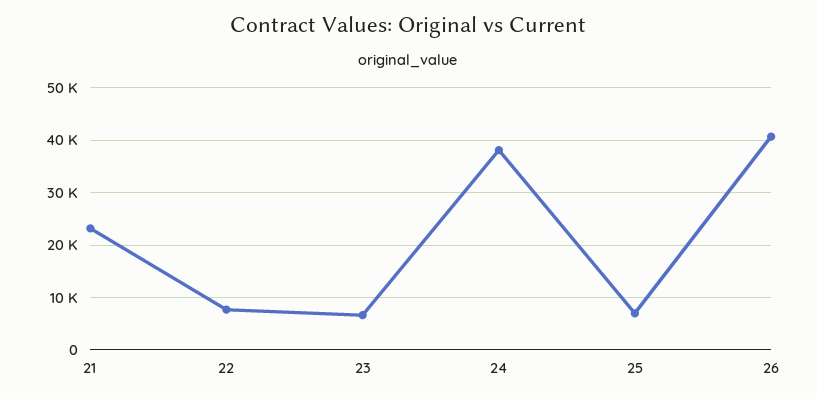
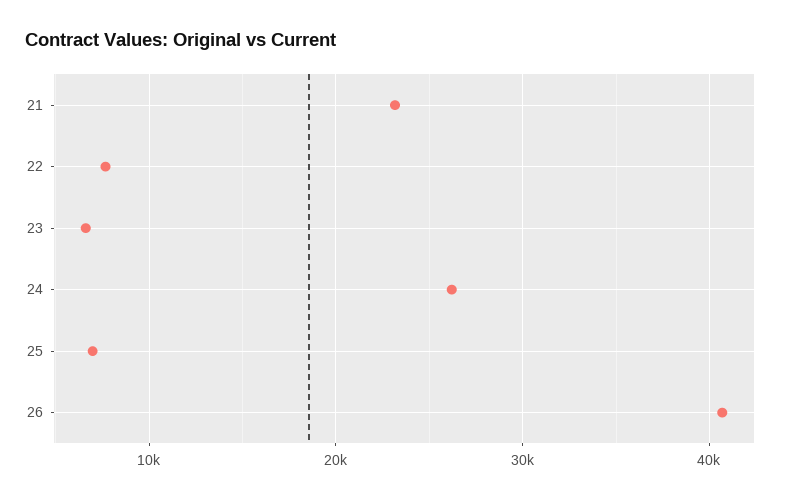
  {
    "21": 23000,
    "22": 8000,
    "23": 7000,
-   "24": 38000,
+   "24": 26000,
    "25": 7000,
    "26": 41000
  }

